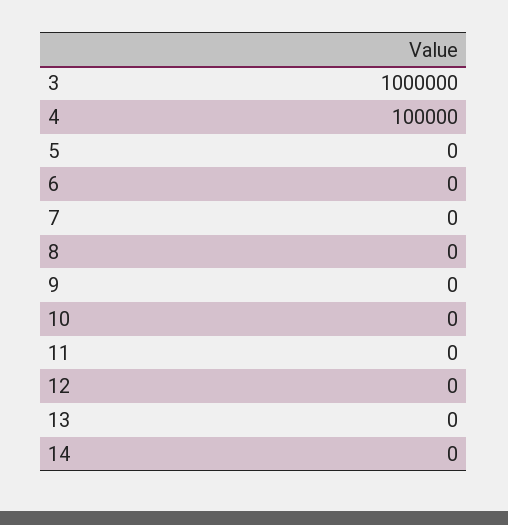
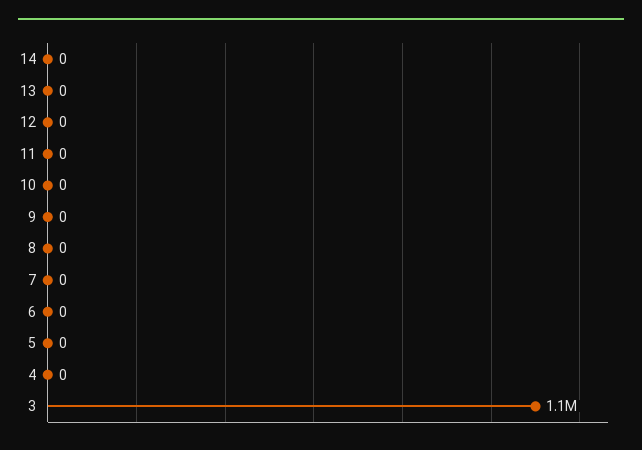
  {
-   "3": 1000000,
+   "3": 1100000,
-   "4": 100000,
+   "4": 0,
    "5": 0,
    "6": 0,
    "7": 0,
    "8": 0,
    "9": 0,
    "10": 0,
    "11": 0,
    "12": 0,
    "13": 0,
    "14": 0
  }

